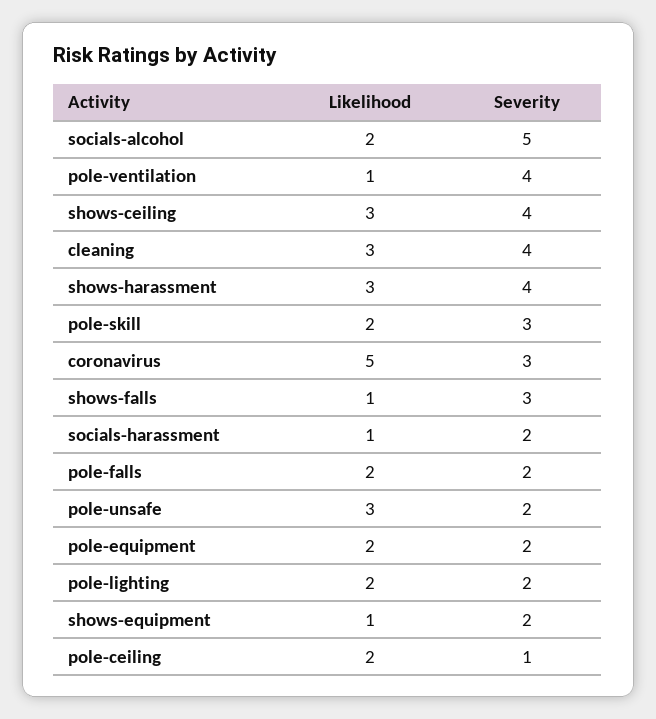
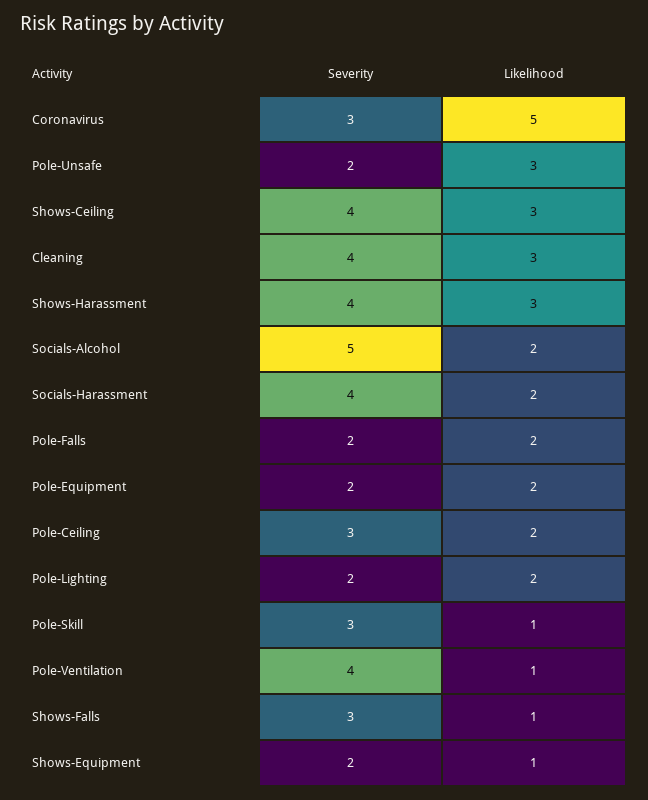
  {
    "Likelihood": {
      "socials-alcohol": 2,
      "pole-ventilation": 1,
      "shows-ceiling": 3,
      "cleaning": 3,
      "shows-harassment": 3,
-     "pole-skill": 2,
+     "pole-skill": 1,
      "coronavirus": 5,
      "shows-falls": 1,
-     "socials-harassment": 1,
+     "socials-harassment": 2,
      "pole-falls": 2,
      "pole-unsafe": 3,
      "pole-equipment": 2,
      "pole-lighting": 2,
      "shows-equipment": 1,
      "pole-ceiling": 2
    },
    "Severity": {
      "socials-alcohol": 5,
      "pole-ventilation": 4,
      "shows-ceiling": 4,
      "cleaning": 4,
      "shows-harassment": 4,
      "pole-skill": 3,
      "coronavirus": 3,
      "shows-falls": 3,
-     "socials-harassment": 2,
+     "socials-harassment": 4,
      "pole-falls": 2,
      "pole-unsafe": 2,
      "pole-equipment": 2,
      "pole-lighting": 2,
      "shows-equipment": 2,
-     "pole-ceiling": 1
+     "pole-ceiling": 3
    }
  }

